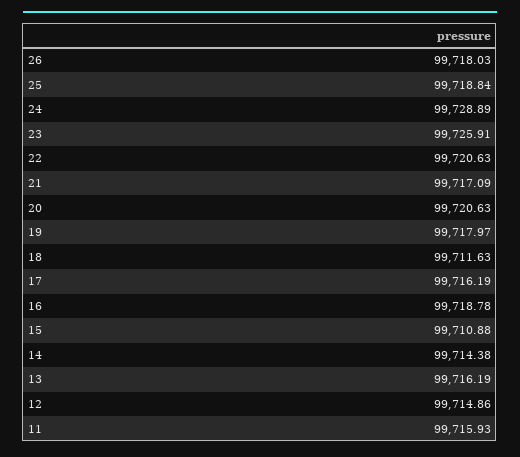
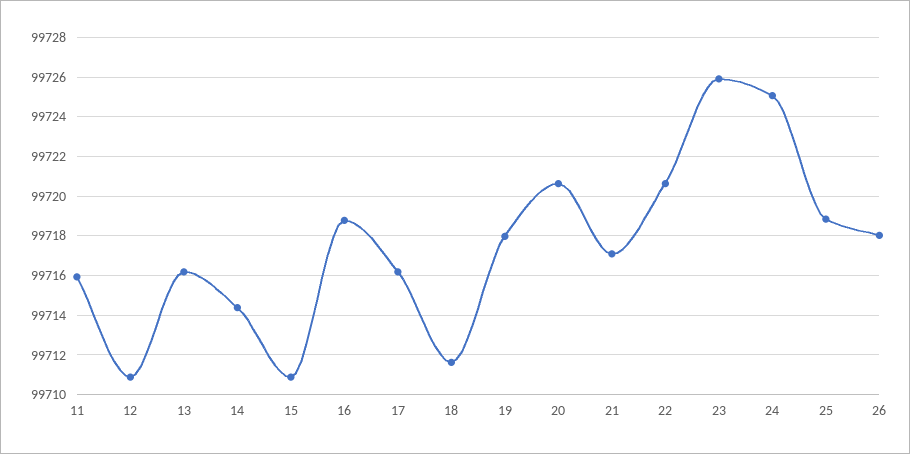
  {
    "26": 99718.03,
    "25": 99718.84,
-   "24": 99728.89,
+   "24": 99725,
    "23": 99725.91,
    "22": 99720.63,
    "21": 99717.09,
    "20": 99720.63,
    "19": 99717.97,
    "18": 99711.63,
    "17": 99716.19,
    "16": 99718.78,
    "15": 99710.88,
    "14": 99714.38,
    "13": 99716.19,
-   "12": 99714.86,
+   "12": 99711,
    "11": 99715.93
  }

